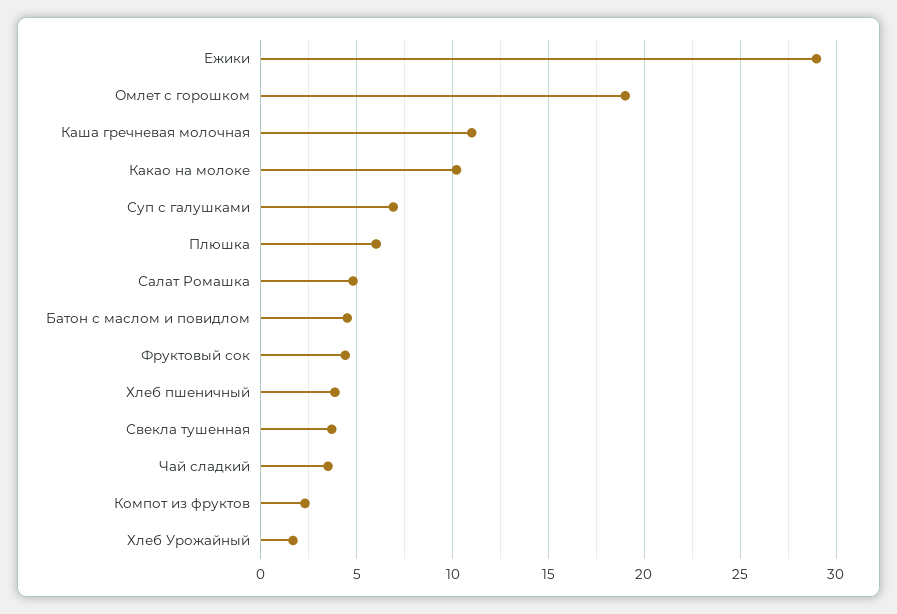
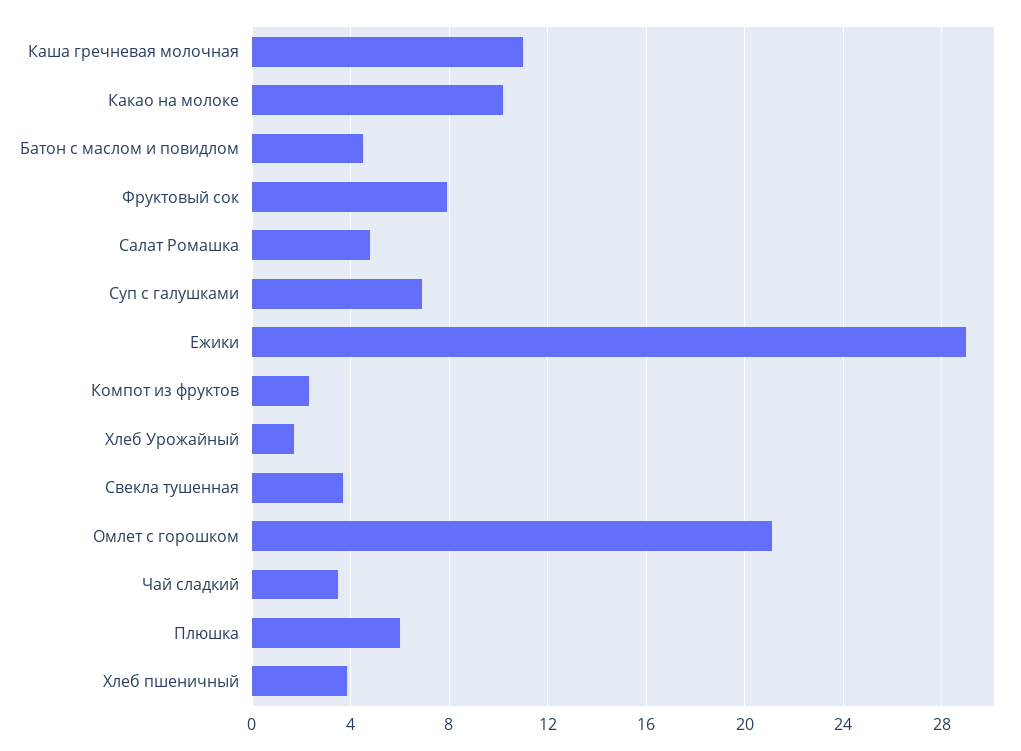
  {
    "Ежики": 29,
-   "Омлет с горошком": 19,
+   "Омлет с горошком": 21,
    "Каша гречневая молочная": 11,
    "Какао на молоке": 10,
    "Суп с галушками": 7,
    "Плюшка": 6,
    "Салат Ромашка": 5,
    "Батон с маслом и повидлом": 4.5,
-   "Фруктовый сок": 4.5,
+   "Фруктовый сок": 8,
    "Хлеб пшеничный": 4,
    "Свекла тушенная": 3.5,
    "Чай сладкий": 3.5,
    "Компот из фруктов": 2.5,
    "Хлеб Урожайный": 1.5
  }

